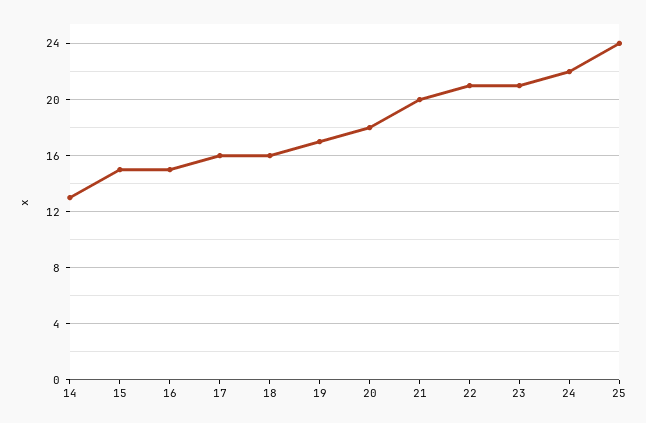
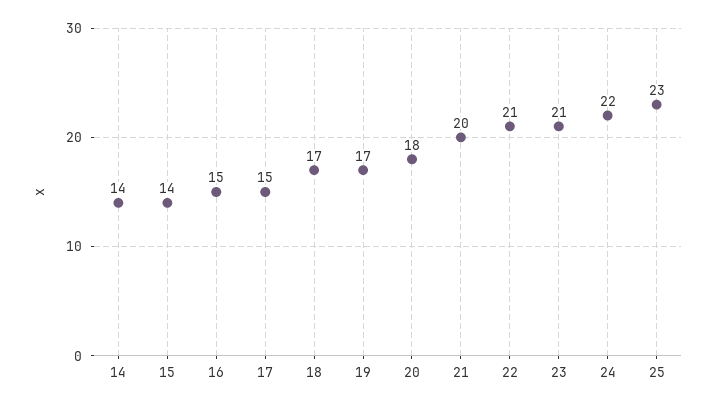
  {
-   "14": 13,
+   "14": 14,
-   "15": 15,
+   "15": 14,
    "16": 15,
-   "17": 16,
+   "17": 15,
-   "18": 16,
+   "18": 17,
    "19": 17,
    "20": 18,
    "21": 20,
    "22": 21,
    "23": 21,
    "24": 22,
-   "25": 24
+   "25": 23
  }

